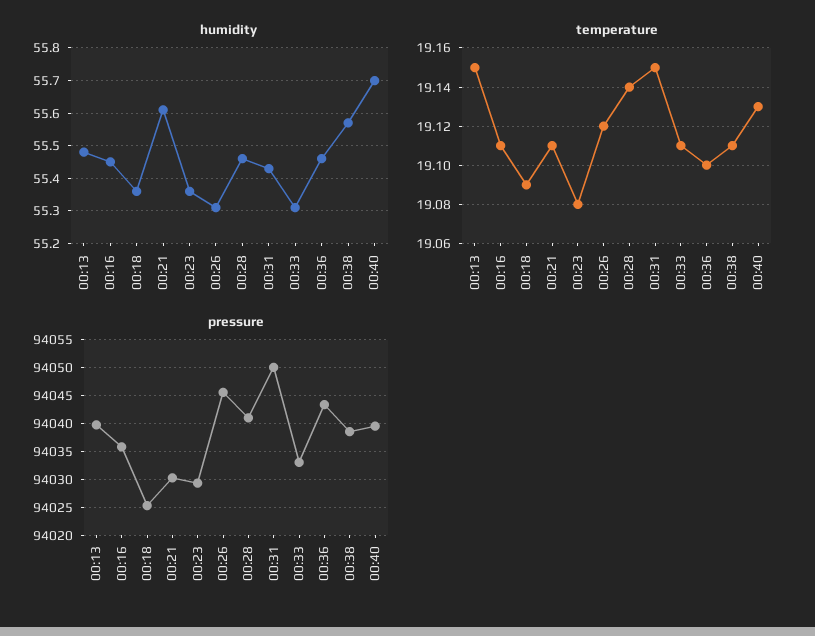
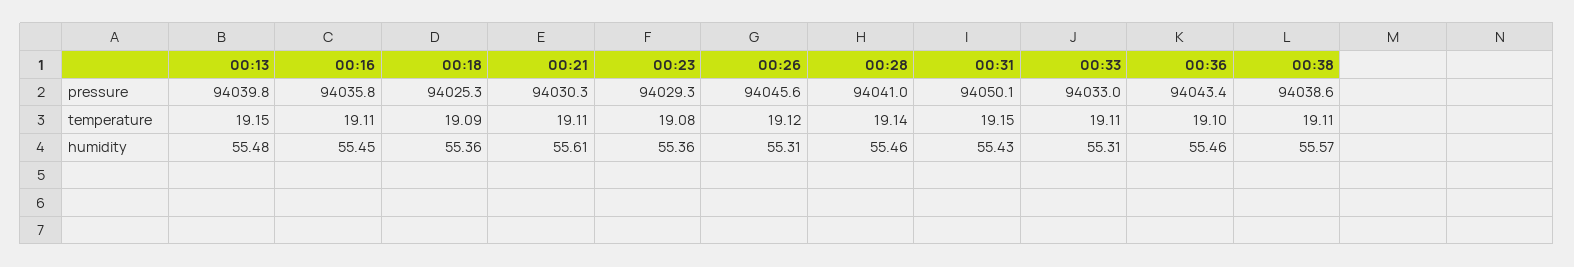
  {
    "humidity": {
      "00:13": 55.48,
      "00:16": 55.45,
      "00:18": 55.36,
      "00:21": 55.61,
      "00:23": 55.36,
      "00:26": 55.31,
      "00:28": 55.46,
      "00:31": 55.43,
      "00:33": 55.31,
      "00:36": 55.46,
-     "00:38": 55.57,
+     "00:38": 55.57
-     "00:40": 55.7
    },
    "temperature": {
      "00:13": 19.15,
      "00:16": 19.11,
      "00:18": 19.09,
      "00:21": 19.11,
      "00:23": 19.08,
      "00:26": 19.12,
      "00:28": 19.14,
      "00:31": 19.15,
      "00:33": 19.11,
      "00:36": 19.1,
-     "00:38": 19.11,
+     "00:38": 19.11
-     "00:40": 19.13
    },
    "pressure": {
      "00:13": 94039.8,
      "00:16": 94035.8,
      "00:18": 94025.3,
      "00:21": 94030.3,
      "00:23": 94029.3,
      "00:26": 94045.6,
      "00:28": 94041,
      "00:31": 94050.1,
      "00:33": 94033,
      "00:36": 94043.4,
-     "00:38": 94038.6,
+     "00:38": 94038.6
-     "00:40": 94040
    }
  }

